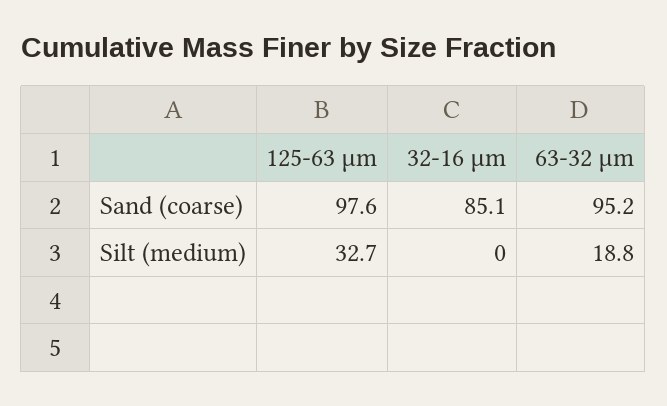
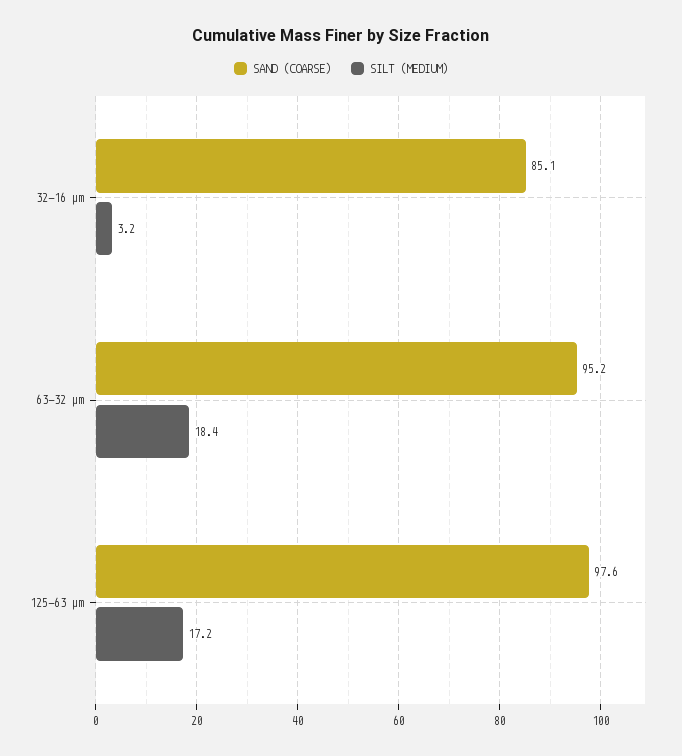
  {
    "Sand (coarse)": {
      "125-63 µm": 97.6,
      "32-16 µm": 85.1,
      "63-32 µm": 95.2
    },
    "Silt (medium)": {
-     "125-63 µm": 32.7,
+     "125-63 µm": 17.2,
-     "32-16 µm": 0,
+     "32-16 µm": 3.2,
-     "63-32 µm": 18.8
+     "63-32 µm": 18.4
    }
  }

